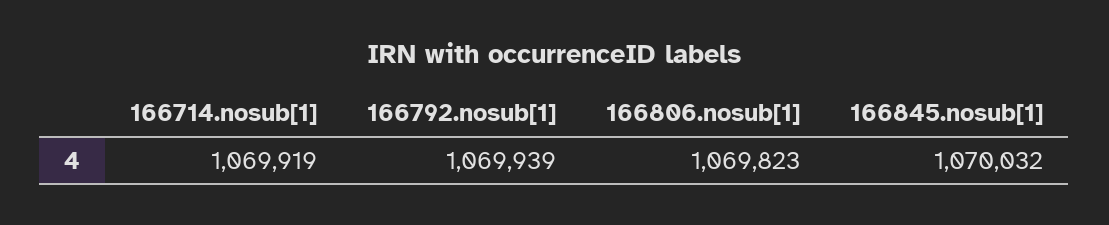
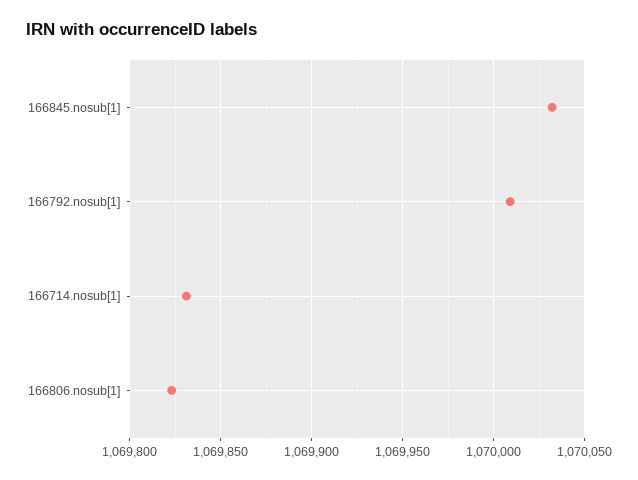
  {
-   "166714.nosub[1]": 1069919,
+   "166714.nosub[1]": 1069830,
-   "166792.nosub[1]": 1069939,
+   "166792.nosub[1]": 1070010,
    "166806.nosub[1]": 1069823,
    "166845.nosub[1]": 1070032
  }

